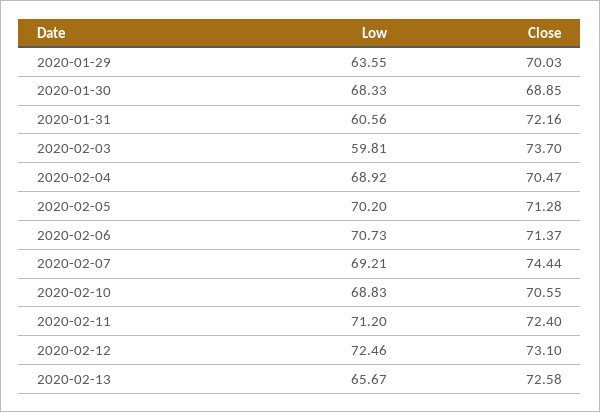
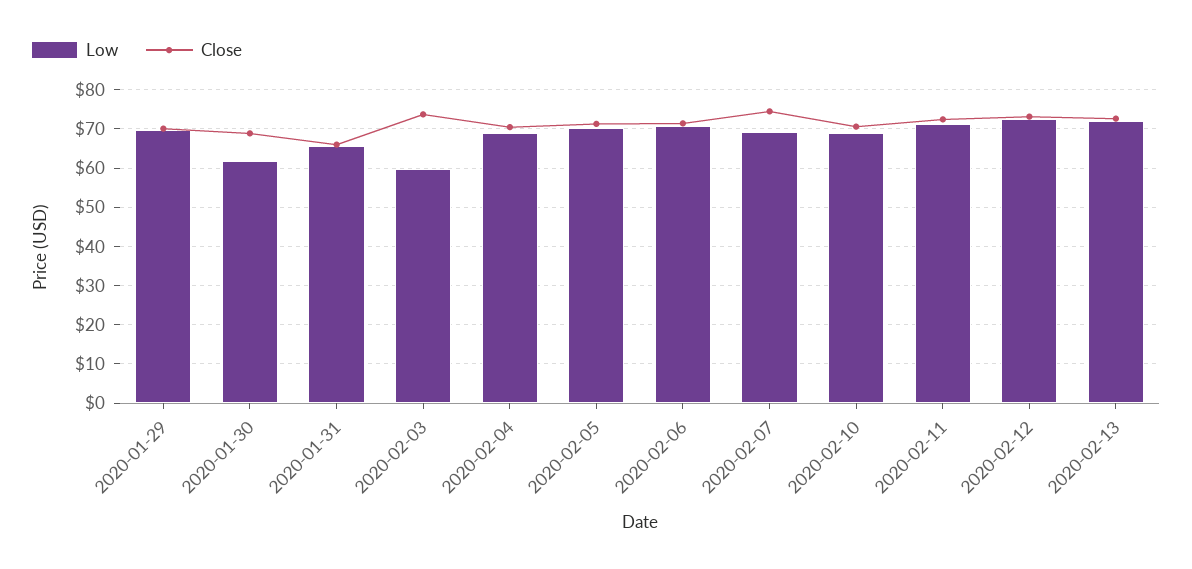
  {
    "Low": {
-     "2020-01-29": 63.55,
+     "2020-01-29": 70,
-     "2020-01-30": 68.33,
+     "2020-01-30": 62,
-     "2020-01-31": 60.56,
+     "2020-01-31": 66,
      "2020-02-03": 59.81,
      "2020-02-04": 68.92,
      "2020-02-05": 70.2,
      "2020-02-06": 70.73,
      "2020-02-07": 69.21,
      "2020-02-10": 68.83,
      "2020-02-11": 71.2,
      "2020-02-12": 72.46,
-     "2020-02-13": 65.67
+     "2020-02-13": 72
    },
    "Close": {
      "2020-01-29": 70.03,
      "2020-01-30": 68.85,
-     "2020-01-31": 72.16,
+     "2020-01-31": 66,
      "2020-02-03": 73.7,
      "2020-02-04": 70.47,
      "2020-02-05": 71.28,
      "2020-02-06": 71.37,
      "2020-02-07": 74.44,
      "2020-02-10": 70.55,
      "2020-02-11": 72.4,
      "2020-02-12": 73.1,
      "2020-02-13": 72.58
    }
  }

